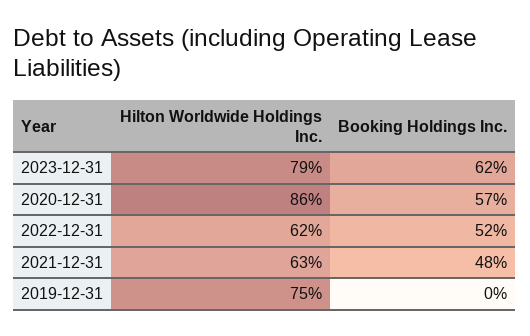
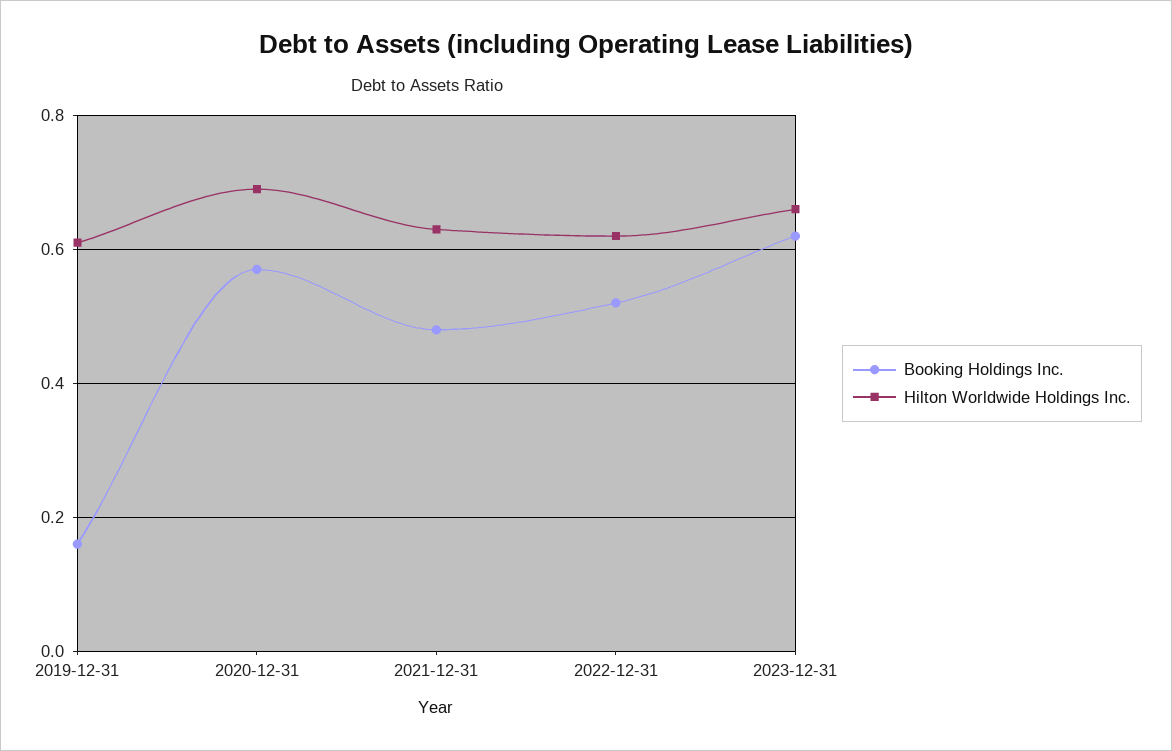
  {
    "Hilton Worldwide Holdings Inc.": {
-     "2023-12-31": 0.79,
+     "2023-12-31": 0.65,
-     "2020-12-31": 0.86,
+     "2020-12-31": 0.7,
      "2022-12-31": 0.62,
      "2021-12-31": 0.63,
-     "2019-12-31": 0.75
+     "2019-12-31": 0.6
    },
    "Booking Holdings Inc.": {
      "2023-12-31": 0.62,
      "2020-12-31": 0.57,
      "2022-12-31": 0.52,
      "2021-12-31": 0.48,
-     "2019-12-31": 0
+     "2019-12-31": 0.15
    }
  }

